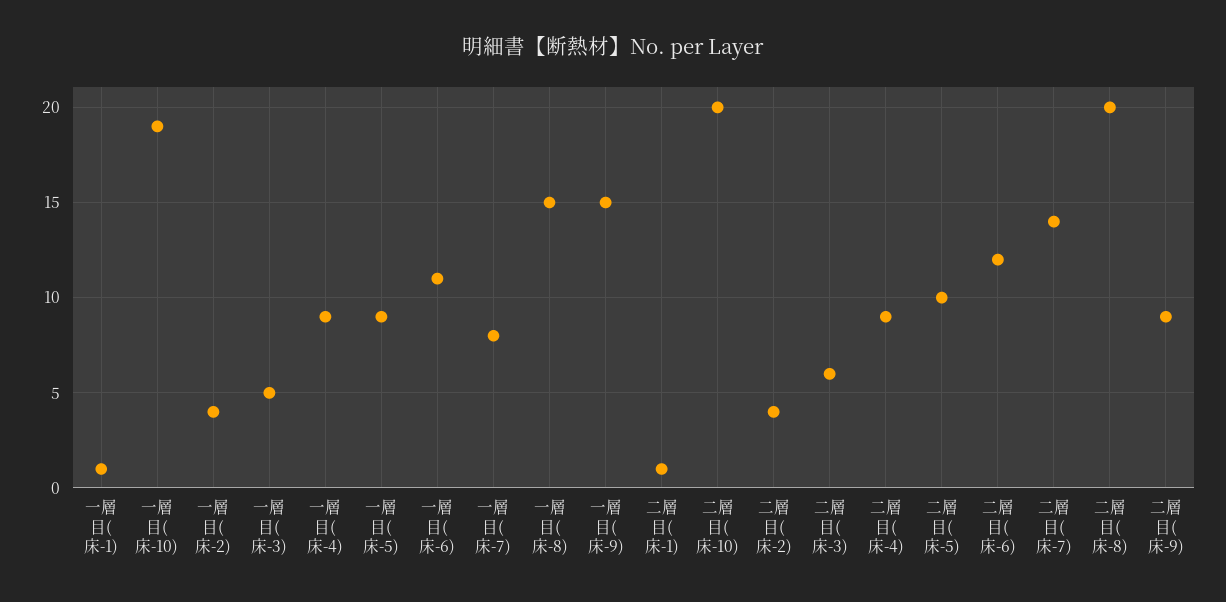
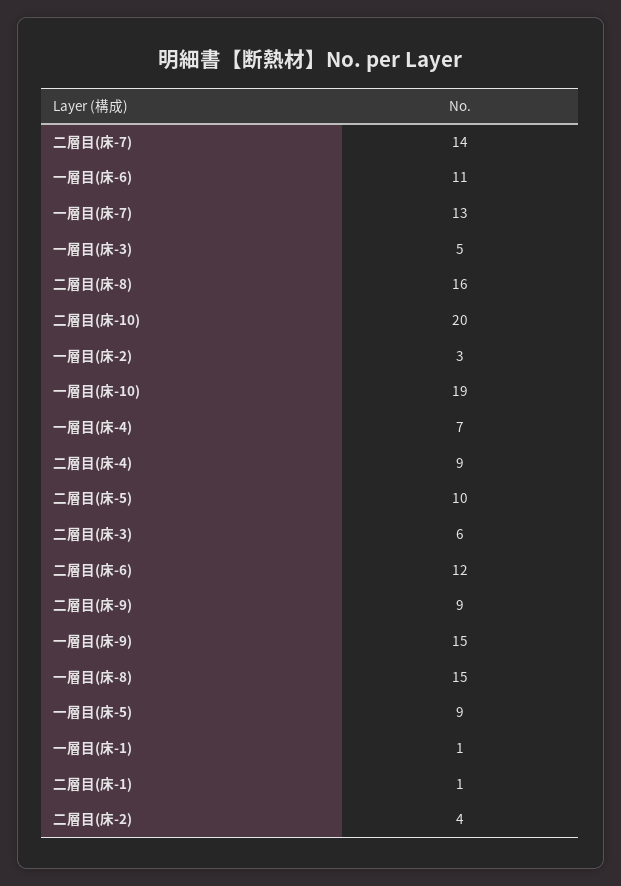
  {
    "一層目(床-1)": 1,
    "一層目(床-10)": 19,
-   "一層目(床-2)": 4,
+   "一層目(床-2)": 3,
    "一層目(床-3)": 5,
-   "一層目(床-4)": 9,
+   "一層目(床-4)": 7,
    "一層目(床-5)": 9,
    "一層目(床-6)": 11,
-   "一層目(床-7)": 8,
+   "一層目(床-7)": 13,
    "一層目(床-8)": 15,
    "一層目(床-9)": 15,
    "二層目(床-1)": 1,
    "二層目(床-10)": 20,
    "二層目(床-2)": 4,
    "二層目(床-3)": 6,
    "二層目(床-4)": 9,
    "二層目(床-5)": 10,
    "二層目(床-6)": 12,
    "二層目(床-7)": 14,
-   "二層目(床-8)": 20,
+   "二層目(床-8)": 16,
    "二層目(床-9)": 9
  }

